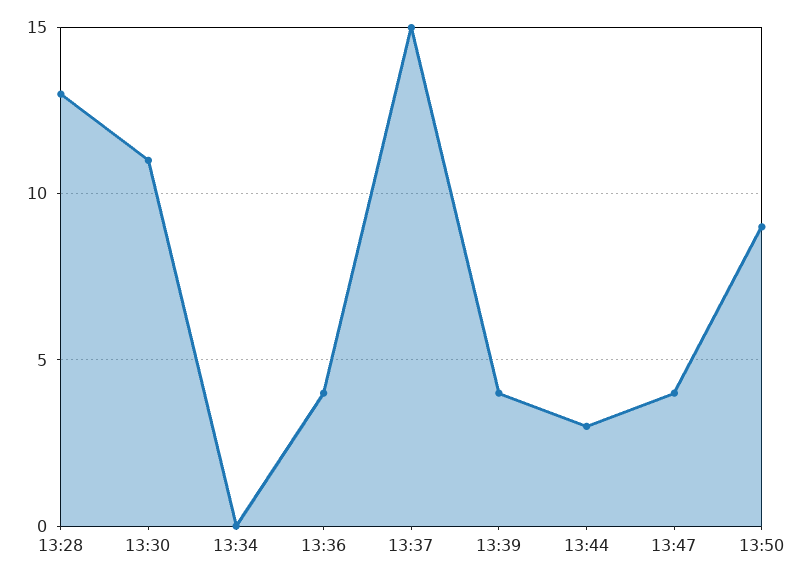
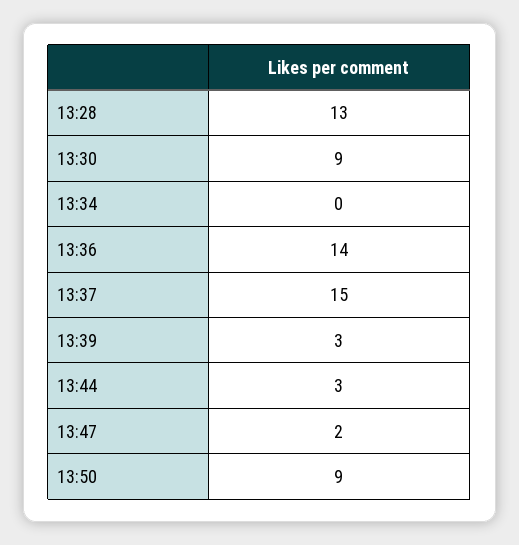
  {
    "13:28": 13,
-   "13:30": 11,
+   "13:30": 9,
    "13:34": 0,
-   "13:36": 4,
+   "13:36": 14,
    "13:37": 15,
-   "13:39": 4,
+   "13:39": 3,
    "13:44": 3,
-   "13:47": 4,
+   "13:47": 2,
    "13:50": 9
  }

